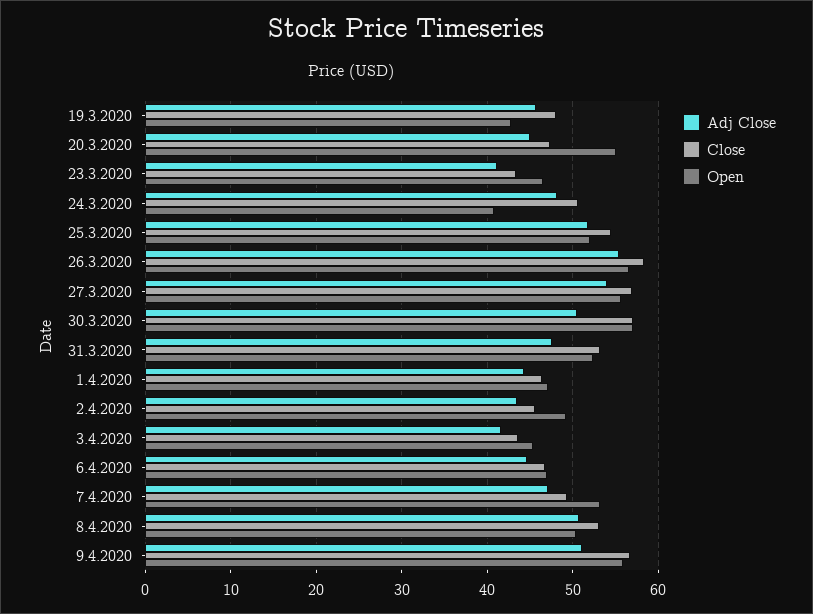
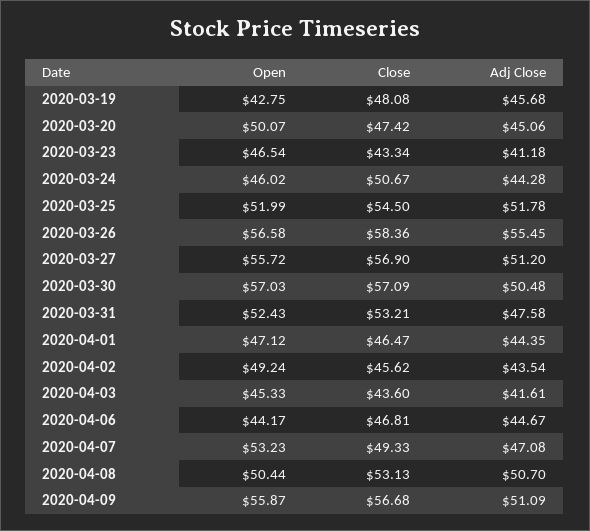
  {
    "Adj Close": {
      "19.3.2020": 45.68,
      "20.3.2020": 45.06,
      "23.3.2020": 41.18,
-     "24.3.2020": 48,
+     "24.3.2020": 44.28,
      "25.3.2020": 51.78,
      "26.3.2020": 55.45,
-     "27.3.2020": 54,
+     "27.3.2020": 51.2,
      "30.3.2020": 50.48,
      "31.3.2020": 47.58,
      "1.4.2020": 44.35,
      "2.4.2020": 43.54,
      "3.4.2020": 41.61,
      "6.4.2020": 44.67,
      "7.4.2020": 47.08,
      "8.4.2020": 50.7,
      "9.4.2020": 51.09
    },
    "Close": {
      "19.3.2020": 48.08,
      "20.3.2020": 47.42,
      "23.3.2020": 43.34,
      "24.3.2020": 50.67,
      "25.3.2020": 54.5,
      "26.3.2020": 58.36,
      "27.3.2020": 56.9,
      "30.3.2020": 57.09,
      "31.3.2020": 53.21,
      "1.4.2020": 46.47,
      "2.4.2020": 45.62,
      "3.4.2020": 43.6,
      "6.4.2020": 46.81,
      "7.4.2020": 49.33,
      "8.4.2020": 53.13,
      "9.4.2020": 56.68
    },
    "Open": {
      "19.3.2020": 42.75,
-     "20.3.2020": 55,
+     "20.3.2020": 50.07,
      "23.3.2020": 46.54,
-     "24.3.2020": 41,
+     "24.3.2020": 46.02,
      "25.3.2020": 51.99,
      "26.3.2020": 56.58,
      "27.3.2020": 55.72,
      "30.3.2020": 57.03,
      "31.3.2020": 52.43,
      "1.4.2020": 47.12,
      "2.4.2020": 49.24,
      "3.4.2020": 45.33,
-     "6.4.2020": 47,
+     "6.4.2020": 44.17,
      "7.4.2020": 53.23,
      "8.4.2020": 50.44,
      "9.4.2020": 55.87
    }
  }

